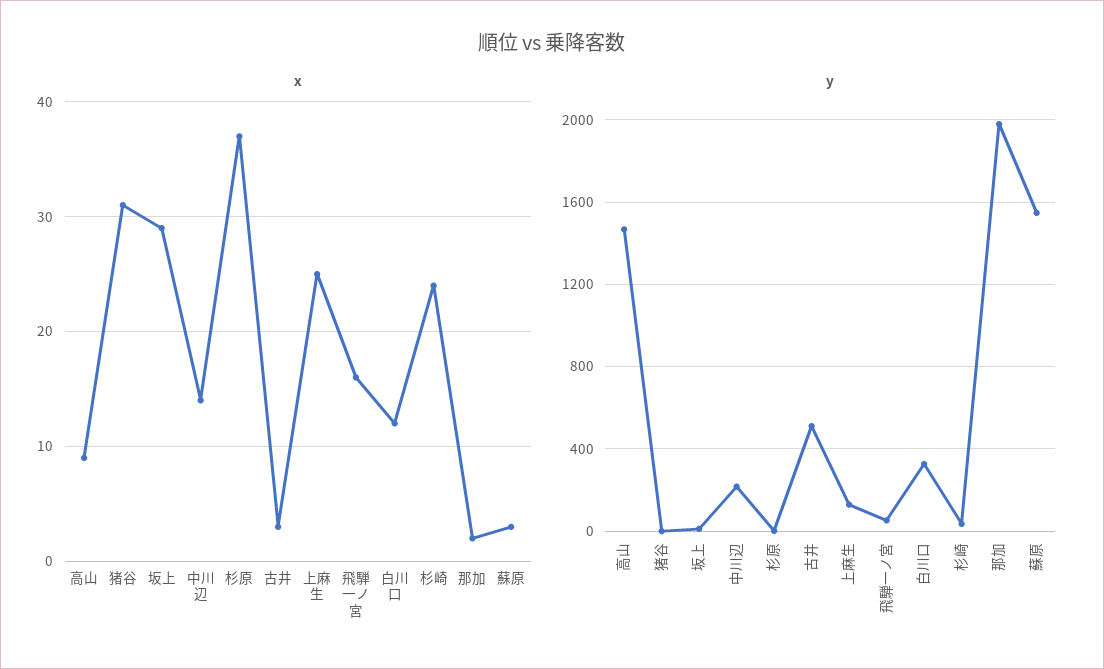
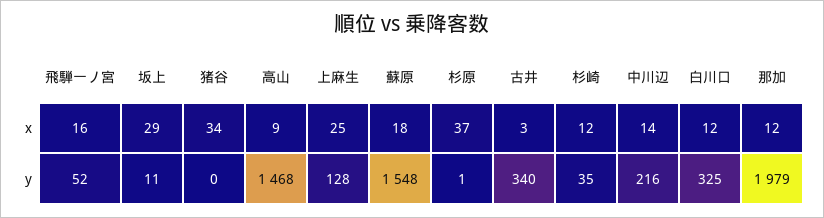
  {
    "x": {
      "高山": 9,
-     "猪谷": 31,
+     "猪谷": 34,
      "坂上": 29,
      "中川辺": 14,
      "杉原": 37,
      "古井": 3,
      "上麻生": 25,
      "飛騨一ノ宮": 16,
      "白川口": 12,
-     "杉崎": 24,
+     "杉崎": 12,
-     "那加": 2,
+     "那加": 12,
-     "蘇原": 3
+     "蘇原": 18
    },
    "y": {
      "高山": 1468,
      "猪谷": 0,
      "坂上": 11,
      "中川辺": 216,
      "杉原": 1,
-     "古井": 500,
+     "古井": 340,
      "上麻生": 128,
      "飛騨一ノ宮": 52,
      "白川口": 325,
      "杉崎": 35,
      "那加": 1979,
      "蘇原": 1548
    }
  }

